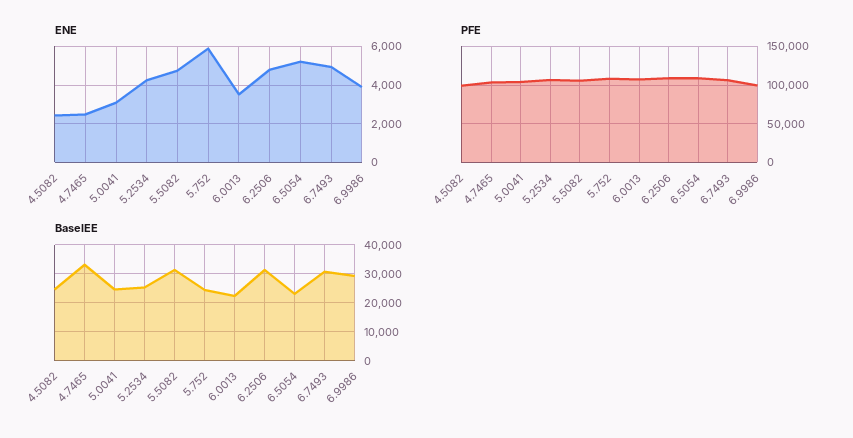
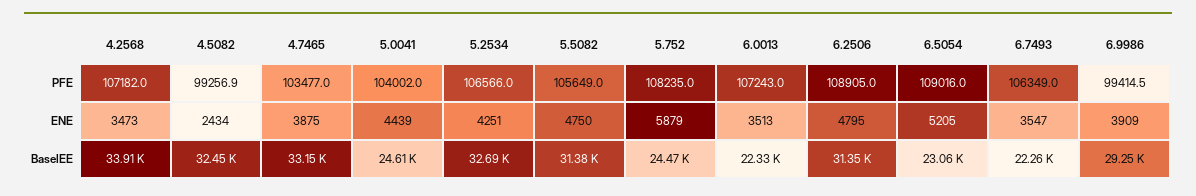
  {
    "ENE": {
      "4.5082": 2434,
-     "4.7465": 2500,
+     "4.7465": 3875,
-     "5.0041": 3000,
+     "5.0041": 4439,
      "5.2534": 4251,
      "5.5082": 4750,
      "5.752": 5879,
      "6.0013": 3513,
      "6.2506": 4795,
      "6.5054": 5205,
-     "6.7493": 5000,
+     "6.7493": 3547,
-     "6.9986": 3909
+     "6.9986": 3909,
+     "4.2568": 3473
    },
    "PFE": {
      "4.5082": 99256.9,
      "4.7465": 103477,
      "5.0041": 104002,
      "5.2534": 106566,
      "5.5082": 105649,
      "5.752": 108235,
      "6.0013": 107243,
      "6.2506": 108905,
      "6.5054": 109016,
      "6.7493": 106349,
-     "6.9986": 99414.5
+     "6.9986": 99414.5,
+     "4.2568": 107182
    },
    "BaselEE": {
-     "4.5082": 25000,
+     "4.5082": 32450,
      "4.7465": 33150,
      "5.0041": 24610,
-     "5.2534": 25000,
+     "5.2534": 32690,
      "5.5082": 31380,
      "5.752": 24470,
      "6.0013": 22330,
      "6.2506": 31350,
      "6.5054": 23060,
-     "6.7493": 30000,
+     "6.7493": 22260,
-     "6.9986": 29250
+     "6.9986": 29250,
+     "4.2568": 33910
    }
  }

